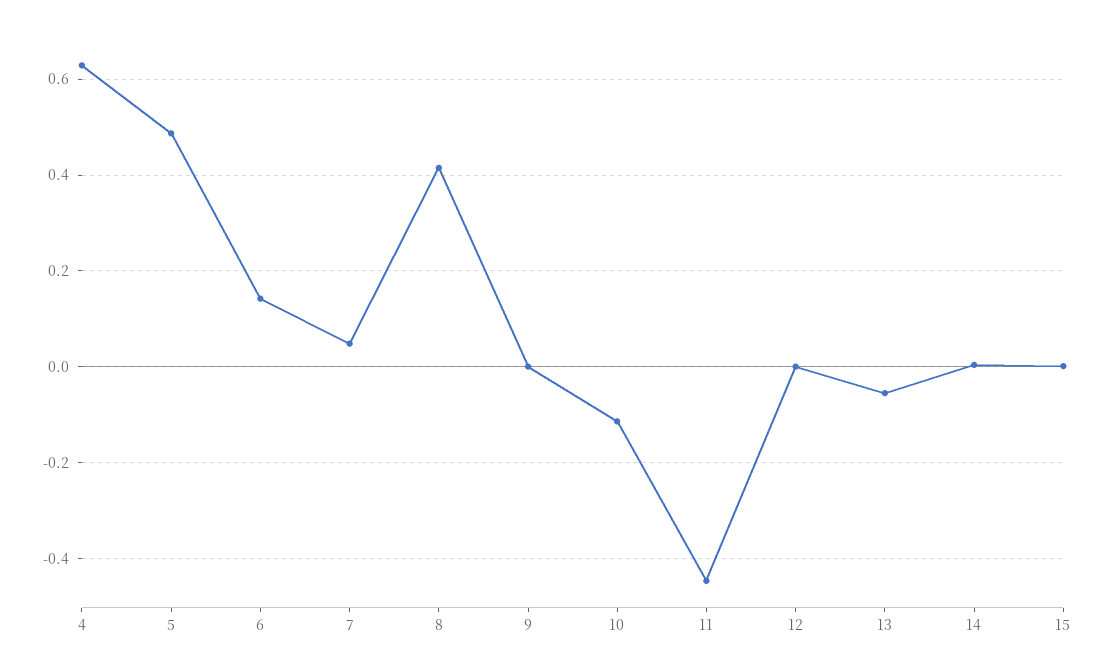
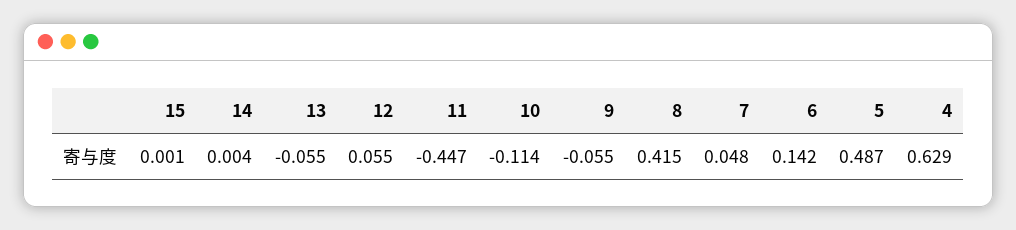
  {
    "4": 0.629,
    "5": 0.487,
    "6": 0.142,
    "7": 0.048,
    "8": 0.415,
-   "9": 0,
+   "9": -0.055,
    "10": -0.114,
    "11": -0.447,
-   "12": 0,
+   "12": 0.055,
    "13": -0.055,
    "14": 0.004,
    "15": 0.001
  }

